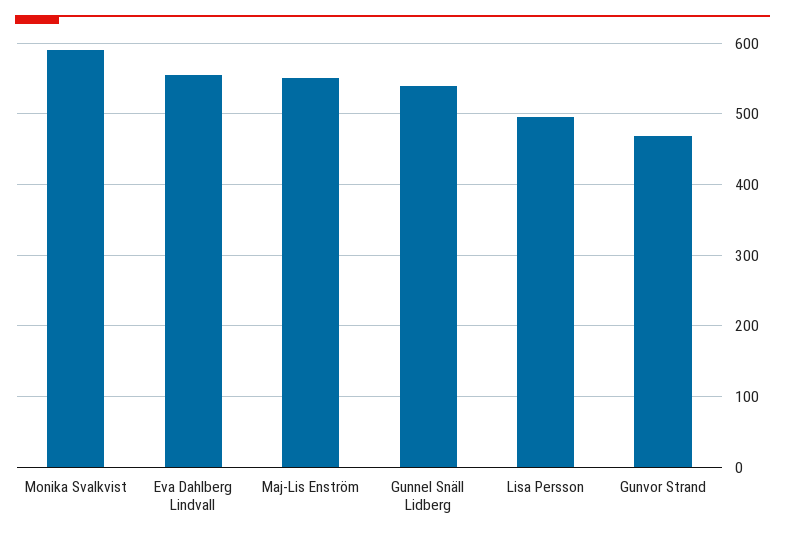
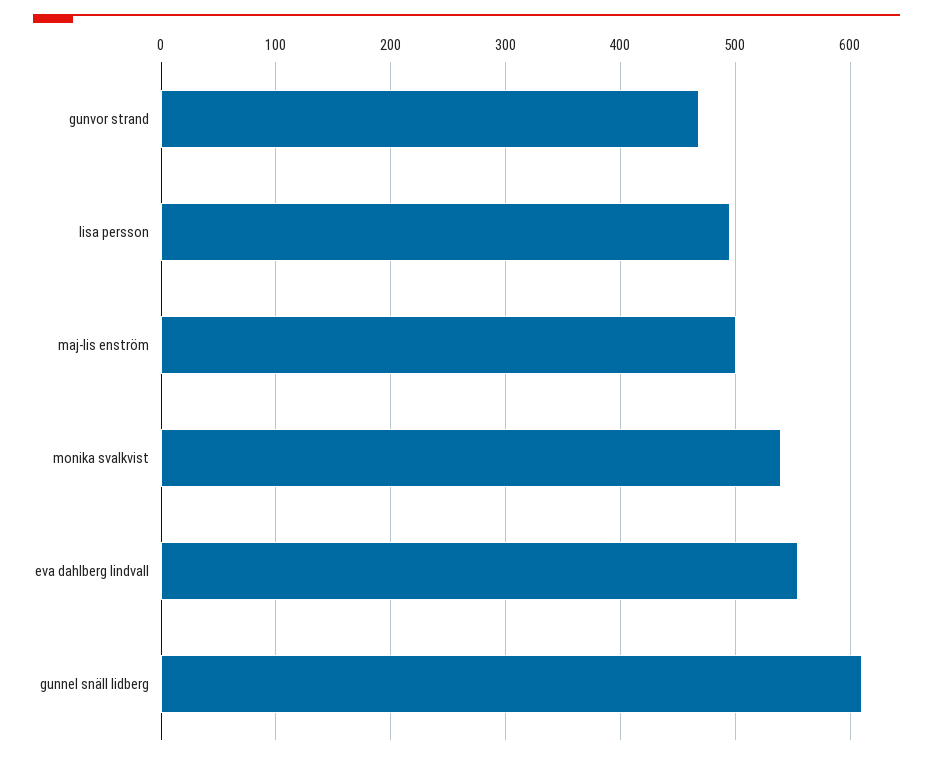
  {
-   "Monika Svalkvist": 590,
+   "Monika Svalkvist": 540,
    "Eva Dahlberg Lindvall": 560,
-   "Maj-Lis Enström": 550,
+   "Maj-Lis Enström": 500,
-   "Gunnel Snäll Lidberg": 540,
+   "Gunnel Snäll Lidberg": 610,
    "Lisa Persson": 500,
    "Gunvor Strand": 470
  }

